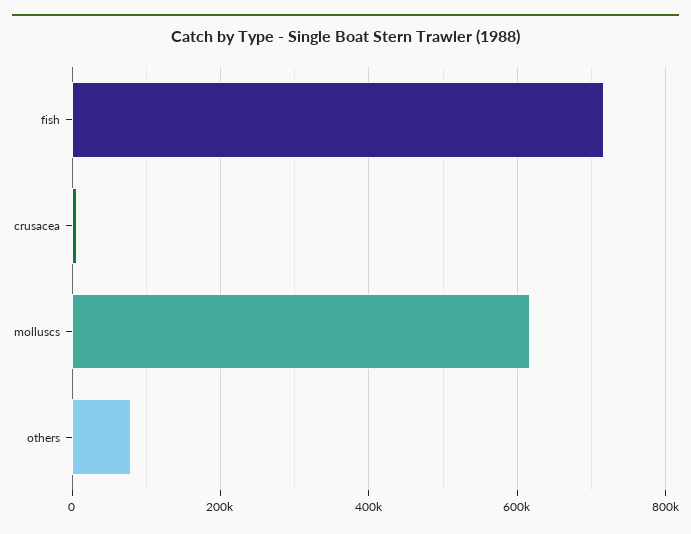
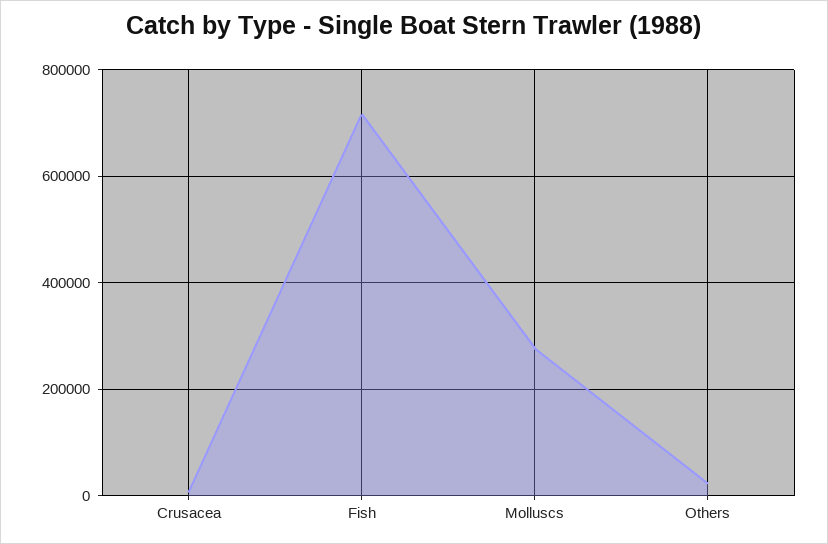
  {
    "fish": 720000,
    "crusacea": 0,
-   "molluscs": 620000,
+   "molluscs": 280000,
-   "others": 80000
+   "others": 20000
  }

